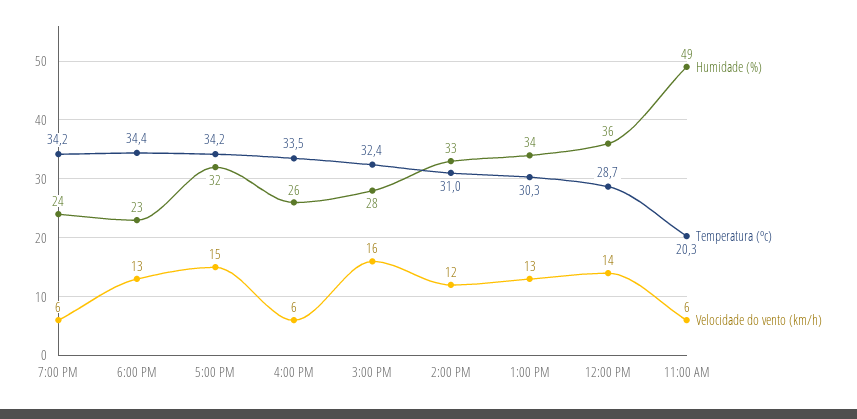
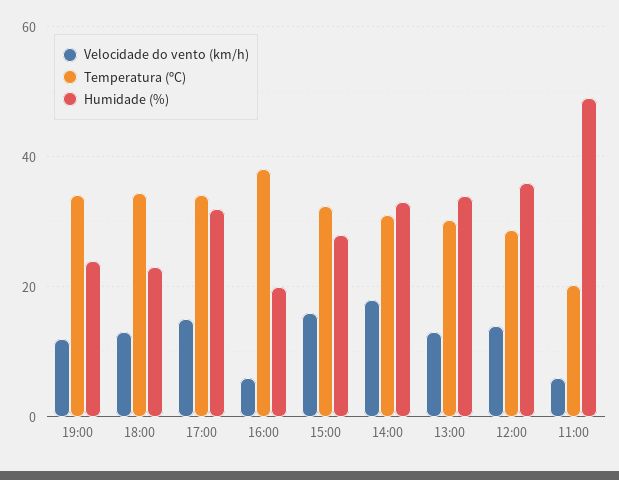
  {
    "Humidade (%)": {
      "7:00 PM": 24,
      "6:00 PM": 23,
      "5:00 PM": 32,
-     "4:00 PM": 26,
+     "4:00 PM": 20,
      "3:00 PM": 28,
      "2:00 PM": 33,
      "1:00 PM": 34,
      "12:00 PM": 36,
      "11:00 AM": 49
    },
    "Temperatura (ºc)": {
      "7:00 PM": 34.2,
      "6:00 PM": 34.4,
      "5:00 PM": 34.2,
-     "4:00 PM": 33.5,
+     "4:00 PM": 38,
      "3:00 PM": 32.4,
      "2:00 PM": 31,
      "1:00 PM": 30.3,
      "12:00 PM": 28.7,
      "11:00 AM": 20.3
    },
    "Velocidade do vento (km/h)": {
-     "7:00 PM": 6,
+     "7:00 PM": 12,
      "6:00 PM": 13,
      "5:00 PM": 15,
      "4:00 PM": 6,
      "3:00 PM": 16,
-     "2:00 PM": 12,
+     "2:00 PM": 18,
      "1:00 PM": 13,
      "12:00 PM": 14,
      "11:00 AM": 6
    }
  }

